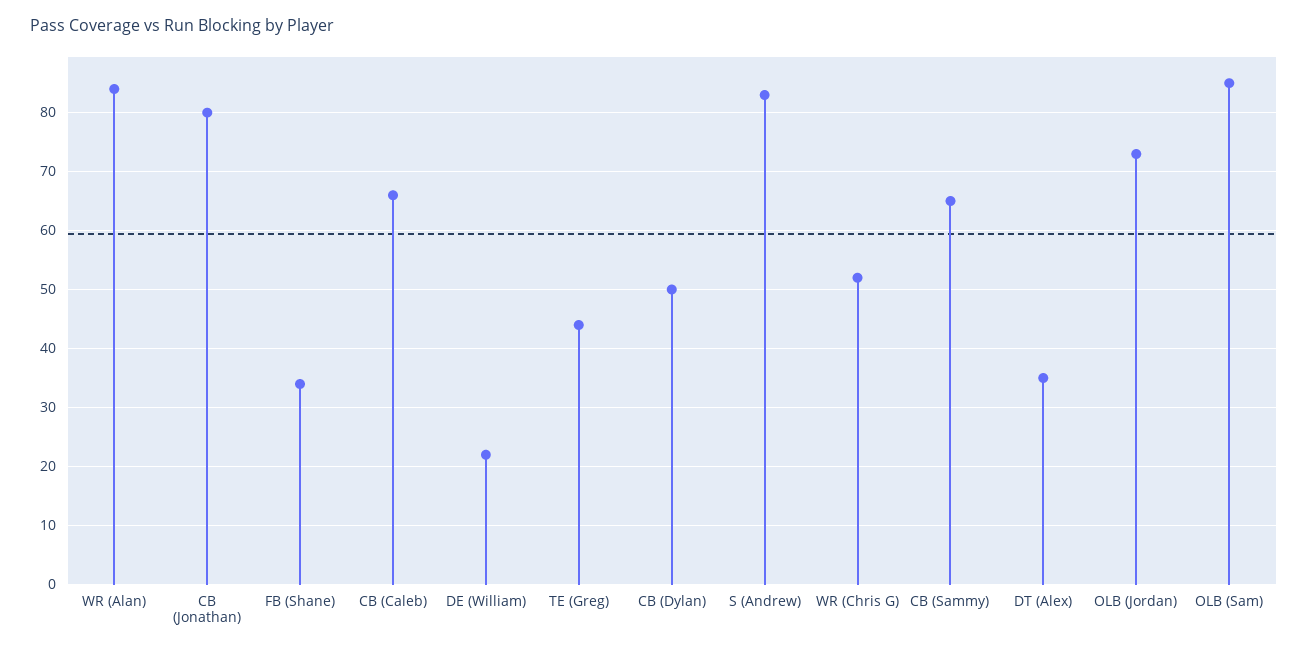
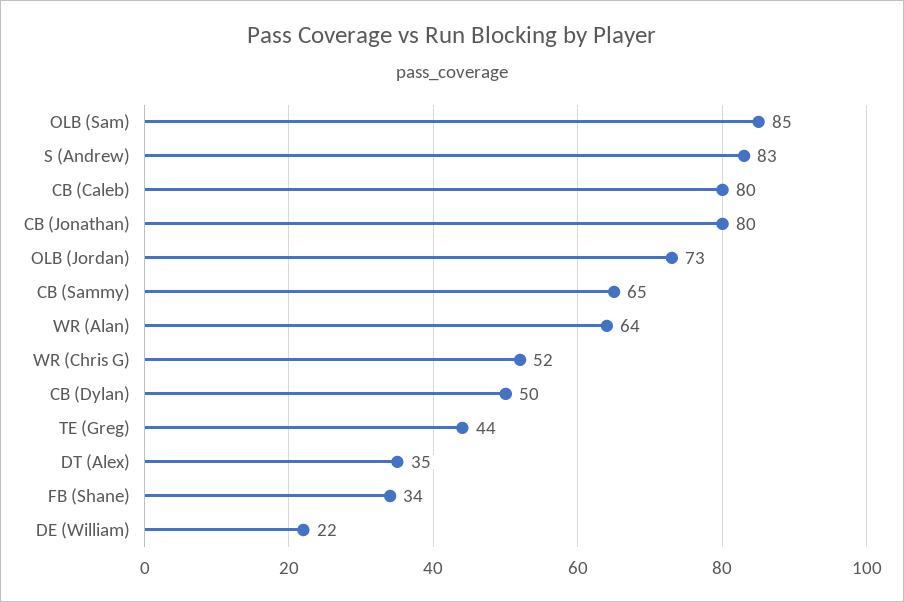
  {
-   "WR (Alan)": 85,
+   "WR (Alan)": 64,
    "CB (Jonathan)": 80,
    "FB (Shane)": 34,
-   "CB (Caleb)": 65,
+   "CB (Caleb)": 80,
    "DE (William)": 22,
    "TE (Greg)": 44,
    "CB (Dylan)": 50,
    "S (Andrew)": 83,
    "WR (Chris G)": 52,
    "CB (Sammy)": 65,
    "DT (Alex)": 35,
    "OLB (Jordan)": 73,
    "OLB (Sam)": 85
  }

